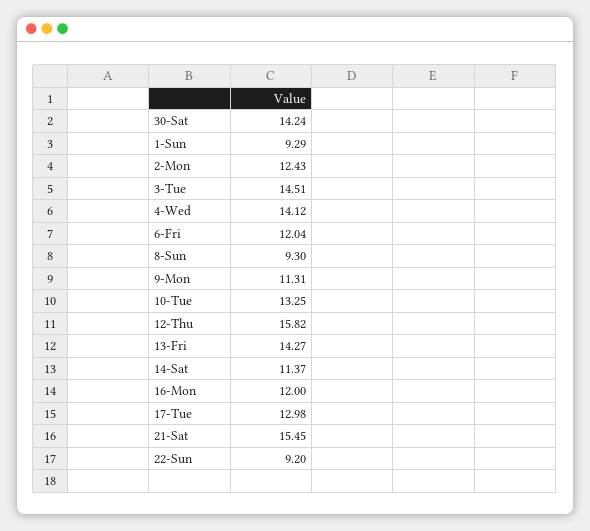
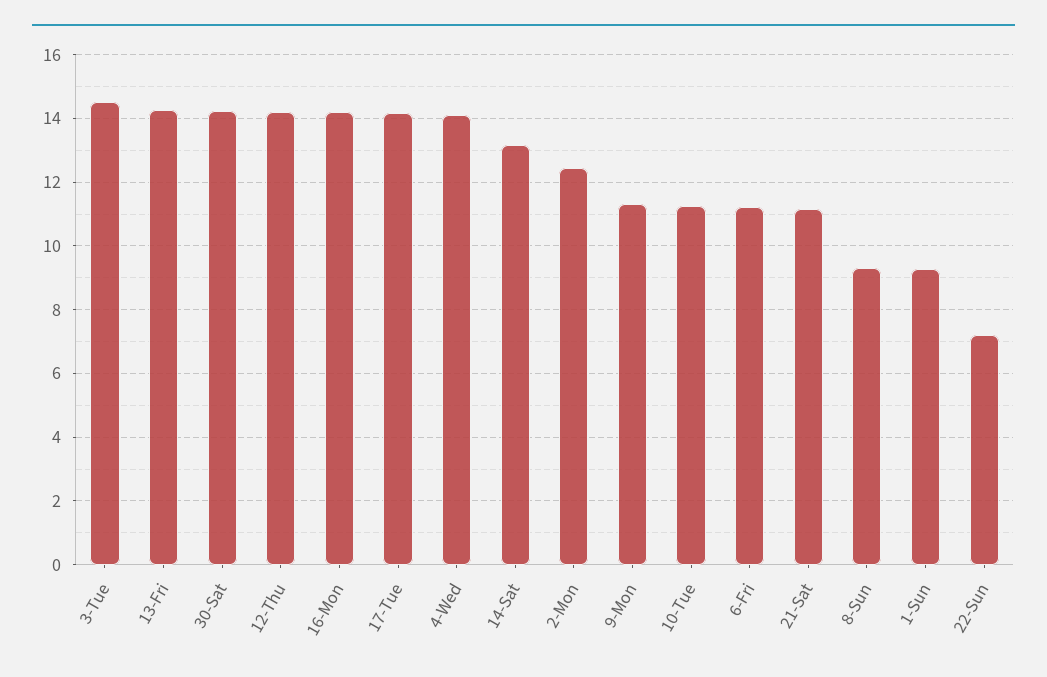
  {
    "30-Sat": 14.24,
    "1-Sun": 9.29,
    "2-Mon": 12.43,
    "3-Tue": 14.51,
    "4-Wed": 14.12,
-   "6-Fri": 12.04,
+   "6-Fri": 11.2,
    "8-Sun": 9.3,
    "9-Mon": 11.31,
-   "10-Tue": 13.25,
+   "10-Tue": 11.2,
-   "12-Thu": 15.82,
+   "12-Thu": 14.2,
    "13-Fri": 14.27,
-   "14-Sat": 11.37,
+   "14-Sat": 13.2,
-   "16-Mon": 12,
+   "16-Mon": 14.2,
-   "17-Tue": 12.98,
+   "17-Tue": 14.2,
-   "21-Sat": 15.45,
+   "21-Sat": 11.2,
-   "22-Sun": 9.2
+   "22-Sun": 7.2
  }

